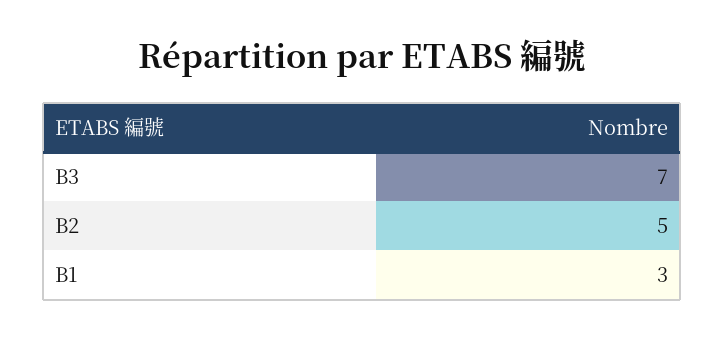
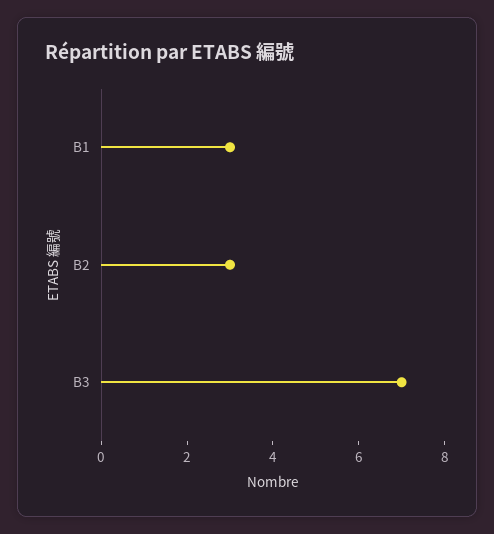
  {
    "B3": 7,
-   "B2": 5,
+   "B2": 3,
    "B1": 3
  }

